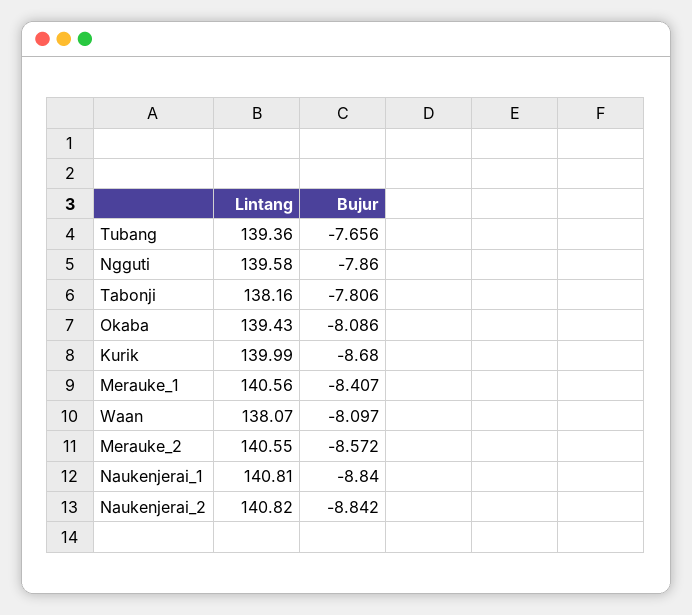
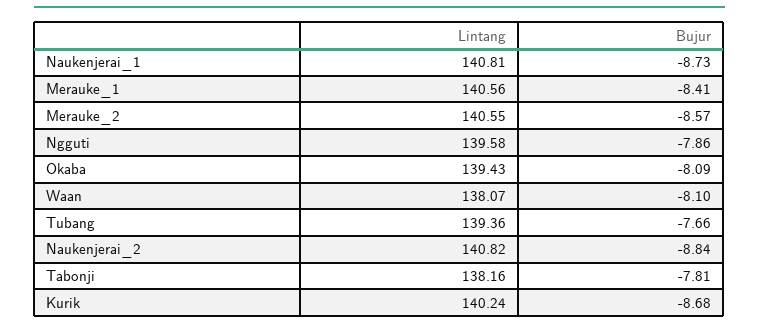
  {
    "Lintang": {
      "Tubang": 139.36,
      "Ngguti": 139.58,
      "Tabonji": 138.16,
      "Okaba": 139.43,
-     "Kurik": 139.99,
+     "Kurik": 140.24,
      "Merauke_1": 140.56,
      "Waan": 138.07,
      "Merauke_2": 140.55,
      "Naukenjerai_1": 140.81,
      "Naukenjerai_2": 140.82
    },
    "Bujur": {
      "Tubang": -7.656,
      "Ngguti": -7.86,
      "Tabonji": -7.806,
      "Okaba": -8.086,
      "Kurik": -8.68,
      "Merauke_1": -8.407,
      "Waan": -8.097,
      "Merauke_2": -8.572,
-     "Naukenjerai_1": -8.84,
+     "Naukenjerai_1": -8.73,
      "Naukenjerai_2": -8.842
    }
  }

